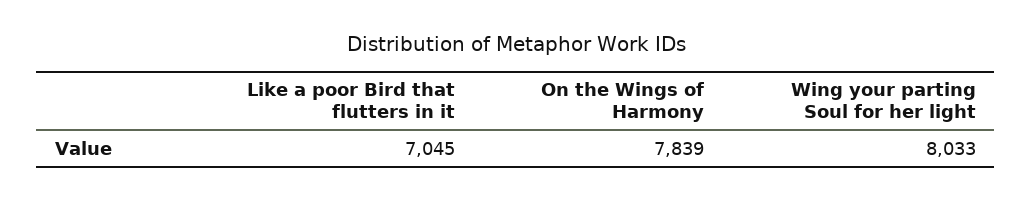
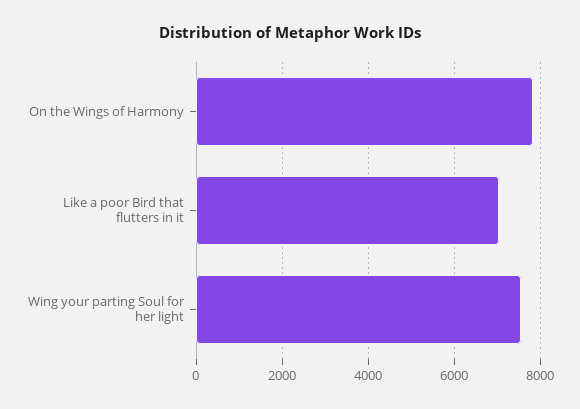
  {
    "Like a poor Bird that flutters in it": 7045,
    "On the Wings of Harmony": 7839,
-   "Wing your parting Soul for her light": 8033
+   "Wing your parting Soul for her light": 7600
  }

